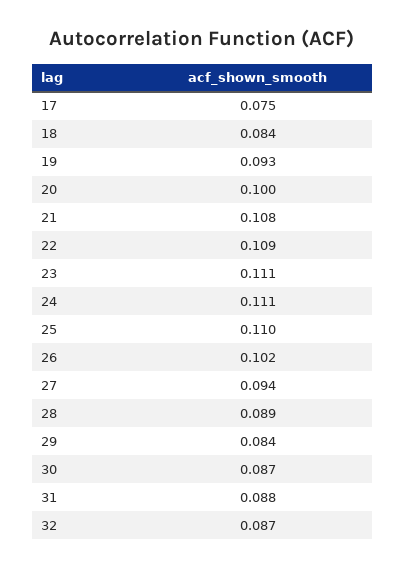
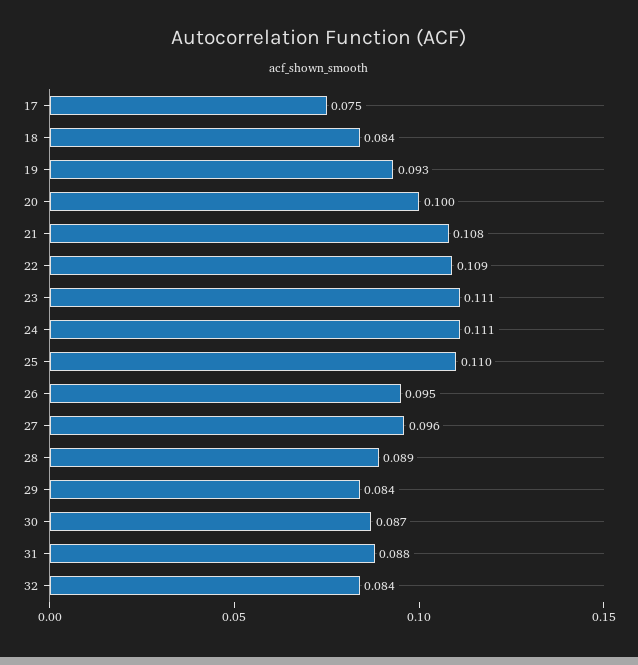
  {
    "17": 0.075,
    "18": 0.084,
    "19": 0.093,
    "20": 0.1,
    "21": 0.108,
    "22": 0.109,
    "23": 0.111,
    "24": 0.111,
    "25": 0.11,
-   "26": 0.102,
+   "26": 0.095,
-   "27": 0.094,
+   "27": 0.096,
    "28": 0.089,
    "29": 0.084,
    "30": 0.087,
    "31": 0.088,
-   "32": 0.087
+   "32": 0.084
  }

